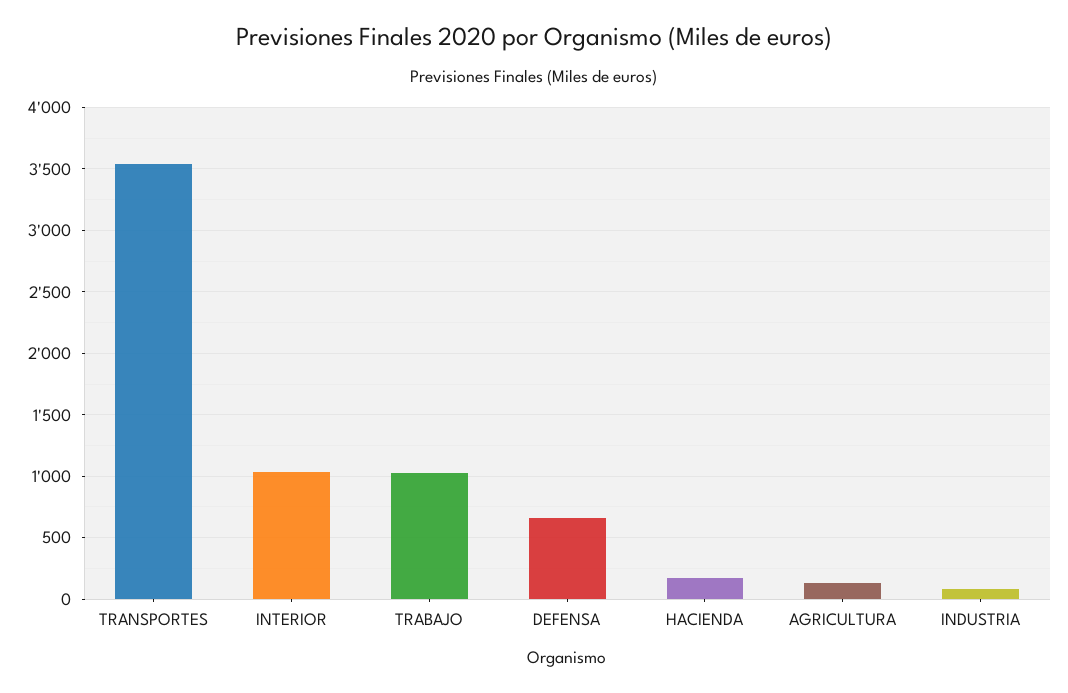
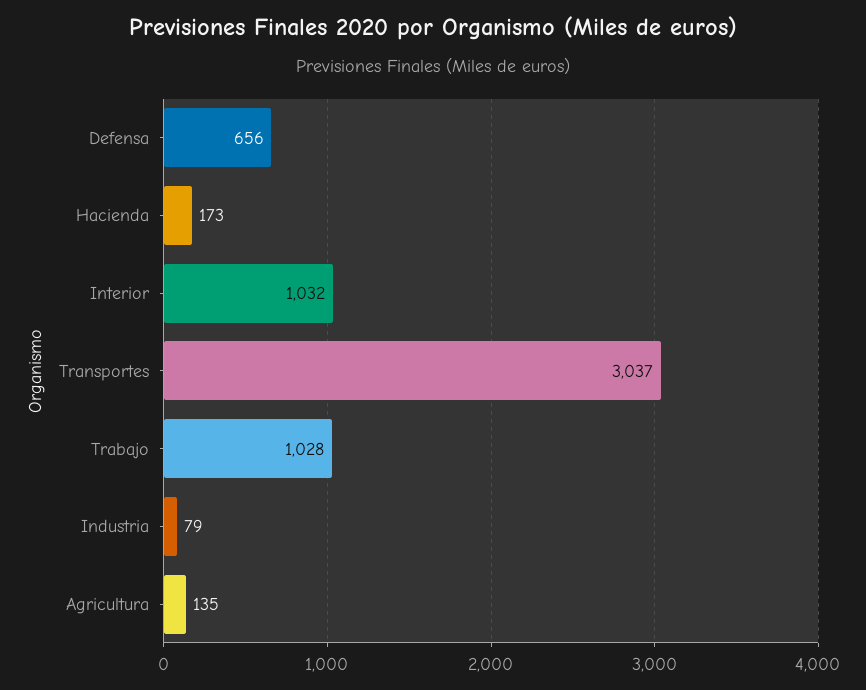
  {
-   "TRANSPORTES": 3550,
+   "TRANSPORTES": 3037,
    "INTERIOR": 1032,
    "TRABAJO": 1028,
    "DEFENSA": 656,
    "HACIENDA": 173,
    "AGRICULTURA": 135,
    "INDUSTRIA": 79
  }

